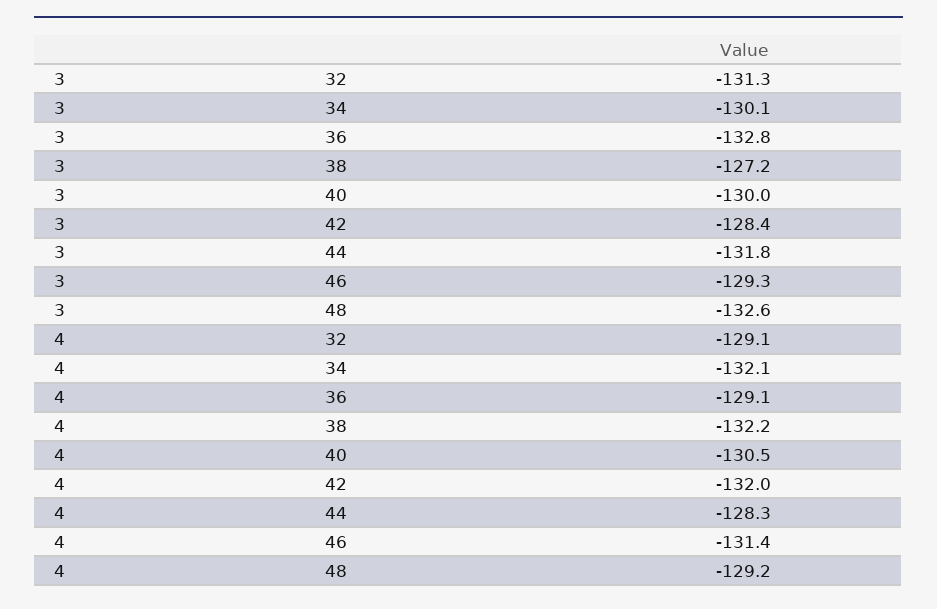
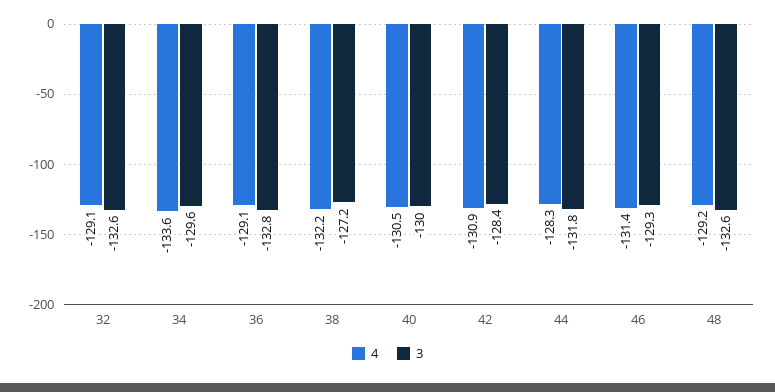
  {
    "3": {
-     "32": -131.3,
+     "32": -132.6,
-     "34": -130.1,
+     "34": -129.6,
      "36": -132.8,
      "38": -127.2,
      "40": -130,
      "42": -128.4,
      "44": -131.8,
      "46": -129.3,
      "48": -132.6
    },
    "4": {
      "32": -129.1,
-     "34": -132.1,
+     "34": -133.6,
      "36": -129.1,
      "38": -132.2,
      "40": -130.5,
-     "42": -132,
+     "42": -130.9,
      "44": -128.3,
      "46": -131.4,
      "48": -129.2
    }
  }

